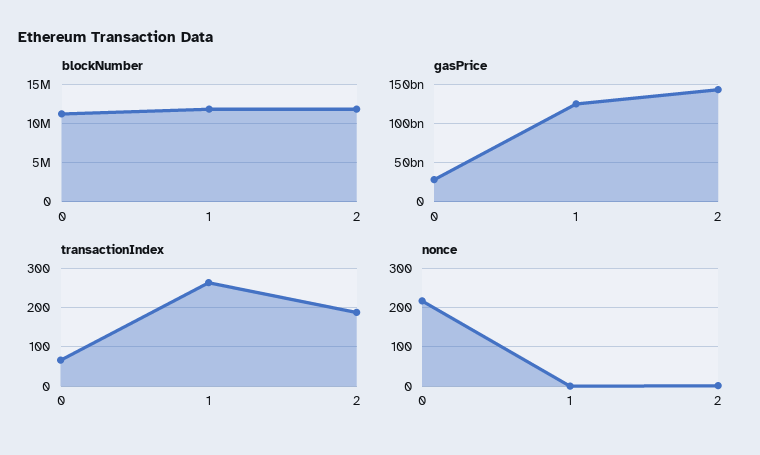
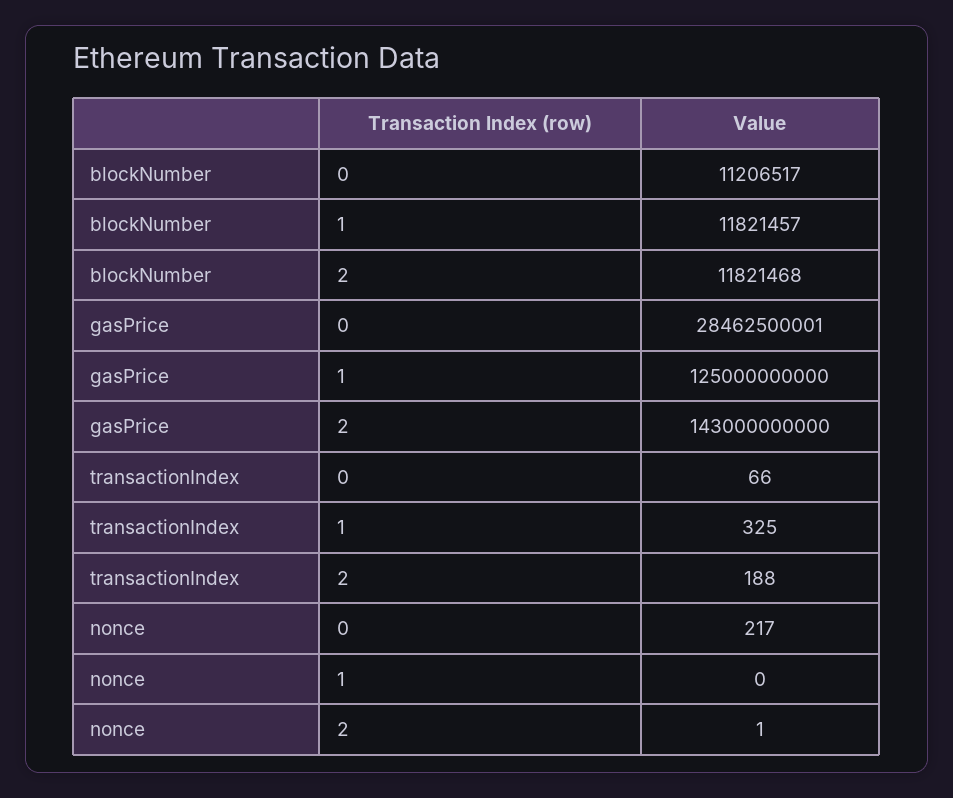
  {
    "blockNumber": {
      "0": 11206517,
      "1": 11821457,
      "2": 11821468
    },
    "gasPrice": {
      "0": 28462500001,
      "1": 125000000000,
      "2": 143000000000
    },
    "transactionIndex": {
      "0": 66,
-     "1": 260,
+     "1": 325,
      "2": 188
    },
    "nonce": {
      "0": 217,
      "1": 0,
      "2": 1
    }
  }

